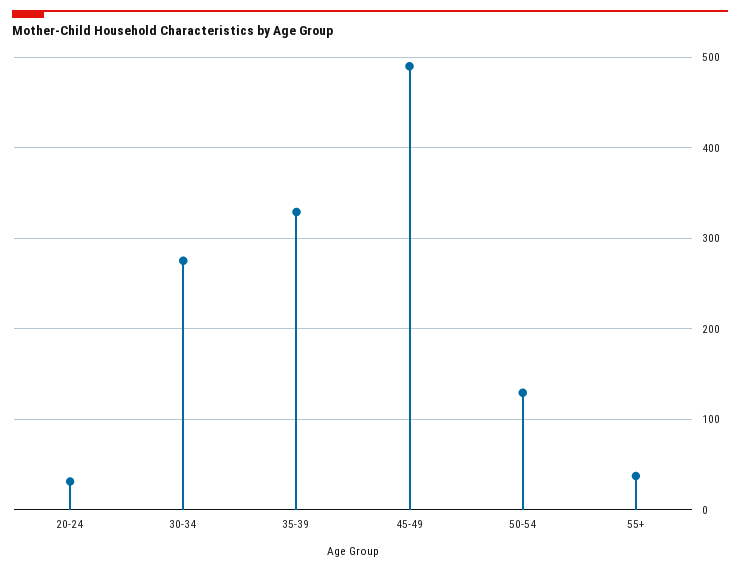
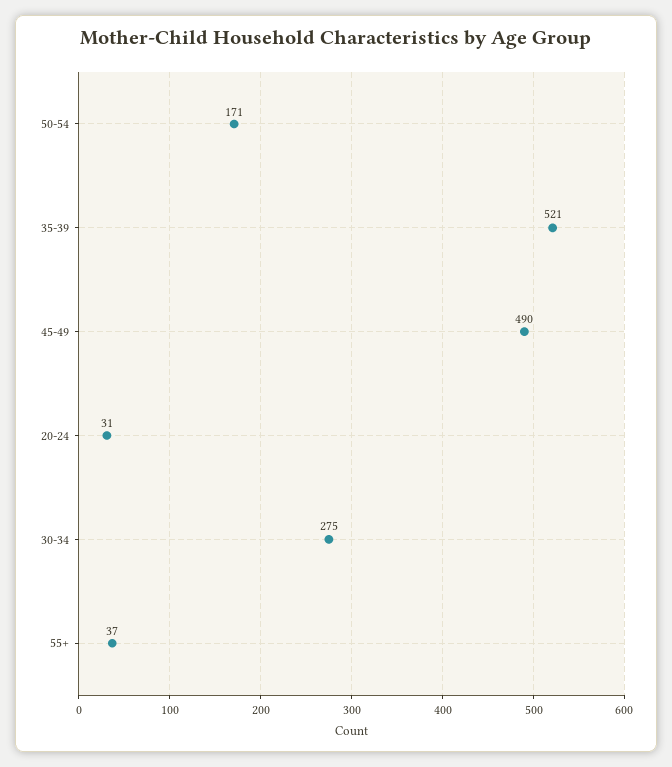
  {
    "20-24": 31,
    "30-34": 275,
-   "35-39": 330,
+   "35-39": 521,
    "45-49": 490,
-   "50-54": 130,
+   "50-54": 171,
    "55+": 37
  }

